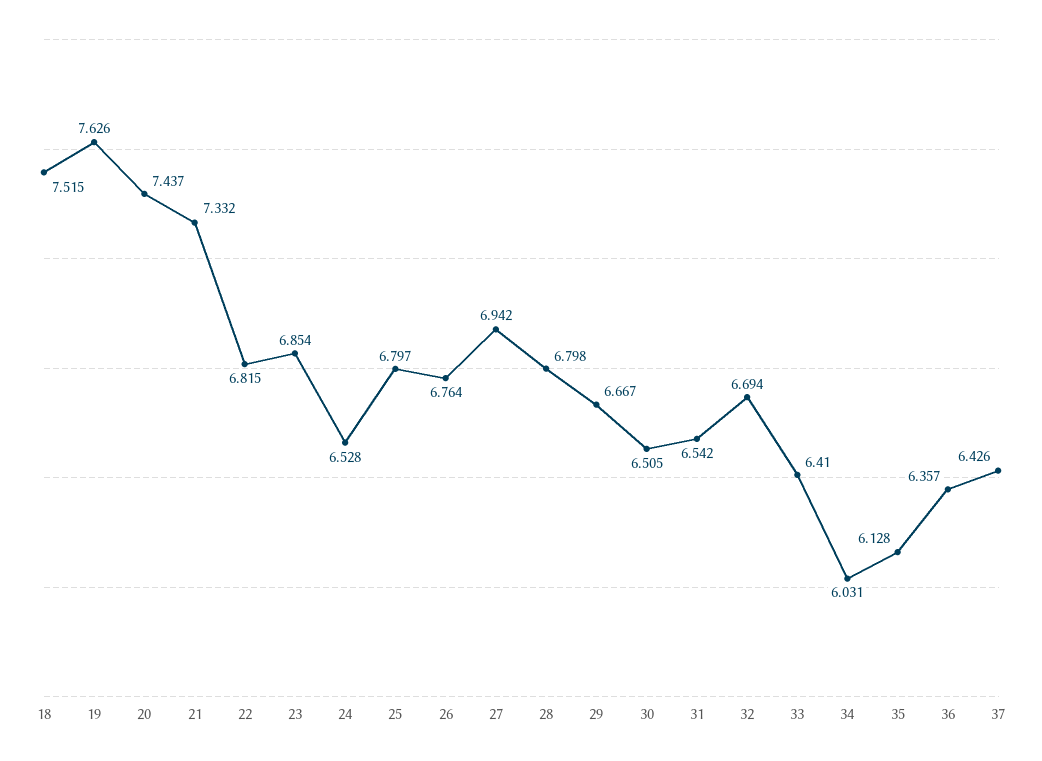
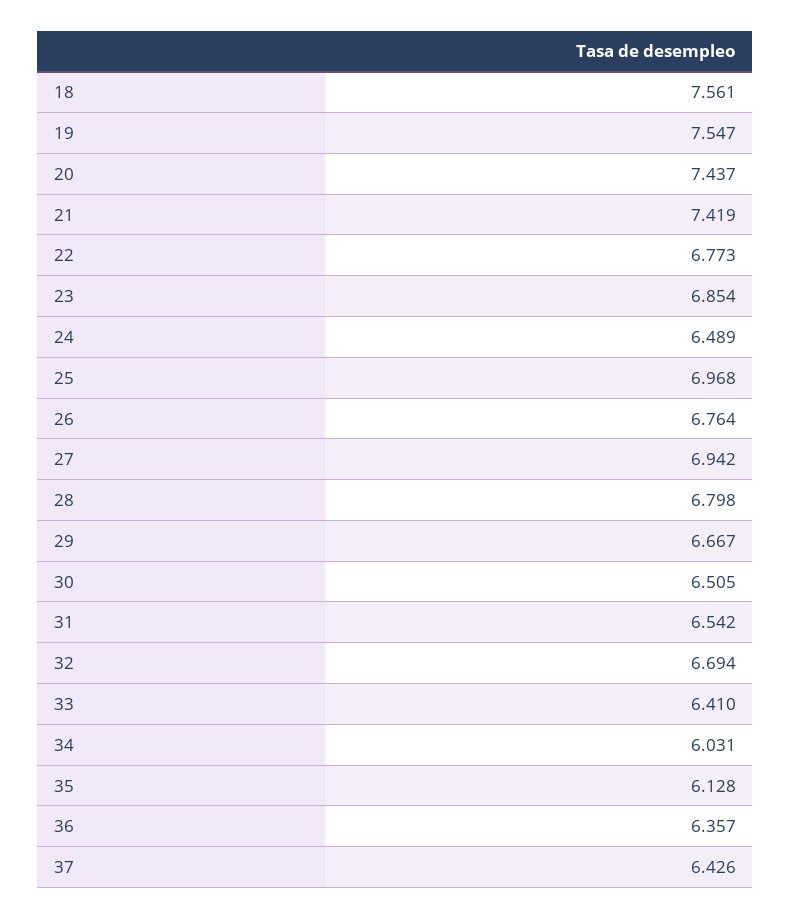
  {
-   "18": 7.515,
+   "18": 7.561,
-   "19": 7.626,
+   "19": 7.547,
    "20": 7.437,
-   "21": 7.332,
+   "21": 7.419,
-   "22": 6.815,
+   "22": 6.773,
    "23": 6.854,
-   "24": 6.528,
+   "24": 6.489,
-   "25": 6.797,
+   "25": 6.968,
    "26": 6.764,
    "27": 6.942,
    "28": 6.798,
    "29": 6.667,
    "30": 6.505,
    "31": 6.542,
    "32": 6.694,
    "33": 6.41,
    "34": 6.031,
    "35": 6.128,
    "36": 6.357,
    "37": 6.426
  }

